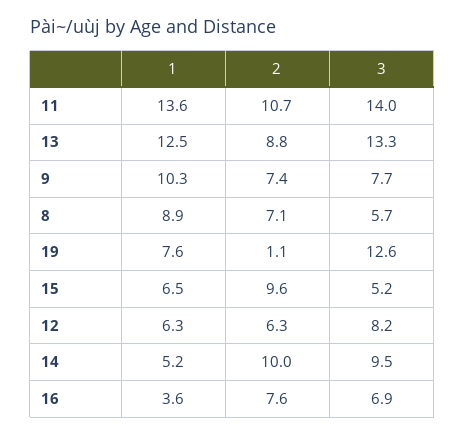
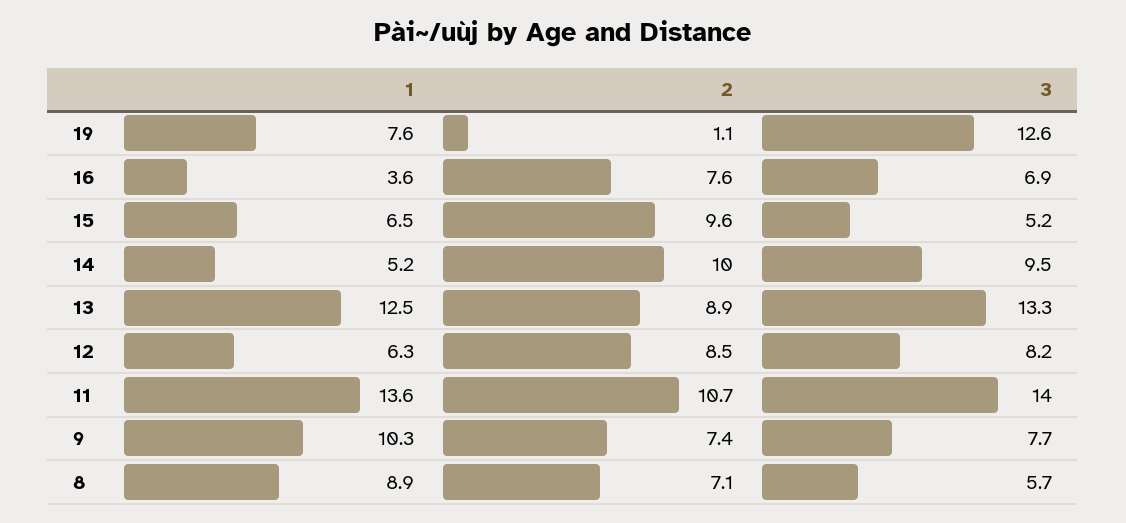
  {
    "1": {
      "11": 13.6,
      "13": 12.5,
      "9": 10.3,
      "8": 8.9,
      "19": 7.6,
      "15": 6.5,
      "12": 6.3,
      "14": 5.2,
      "16": 3.6
    },
    "2": {
      "11": 10.7,
-     "13": 8.8,
+     "13": 8.9,
      "9": 7.4,
      "8": 7.1,
      "19": 1.1,
      "15": 9.6,
-     "12": 6.3,
+     "12": 8.5,
      "14": 10,
      "16": 7.6
    },
    "3": {
      "11": 14,
      "13": 13.3,
      "9": 7.7,
      "8": 5.7,
      "19": 12.6,
      "15": 5.2,
      "12": 8.2,
      "14": 9.5,
      "16": 6.9
    }
  }

